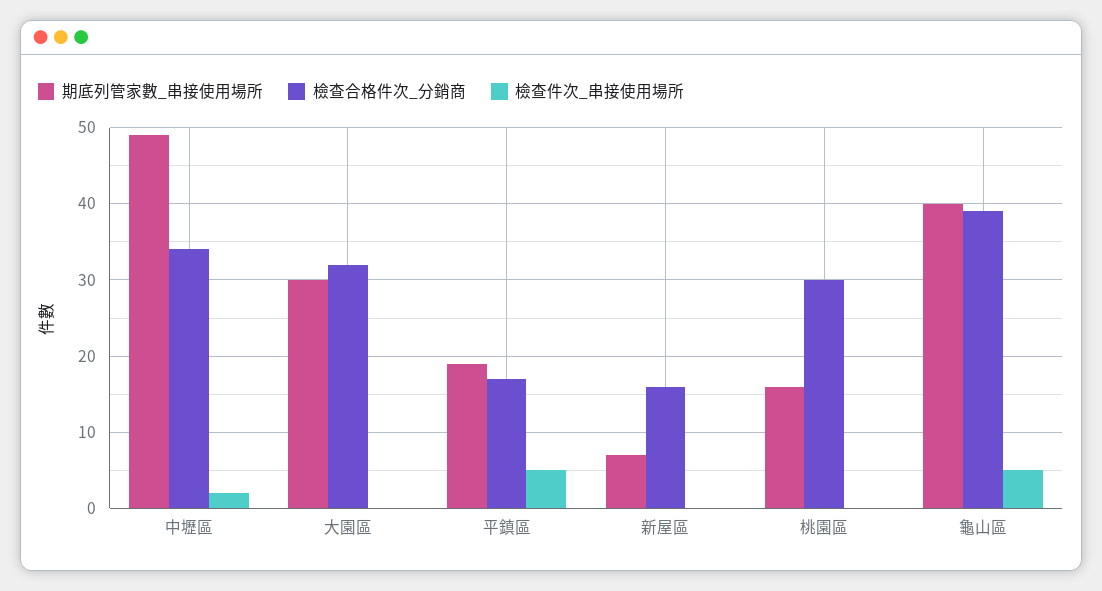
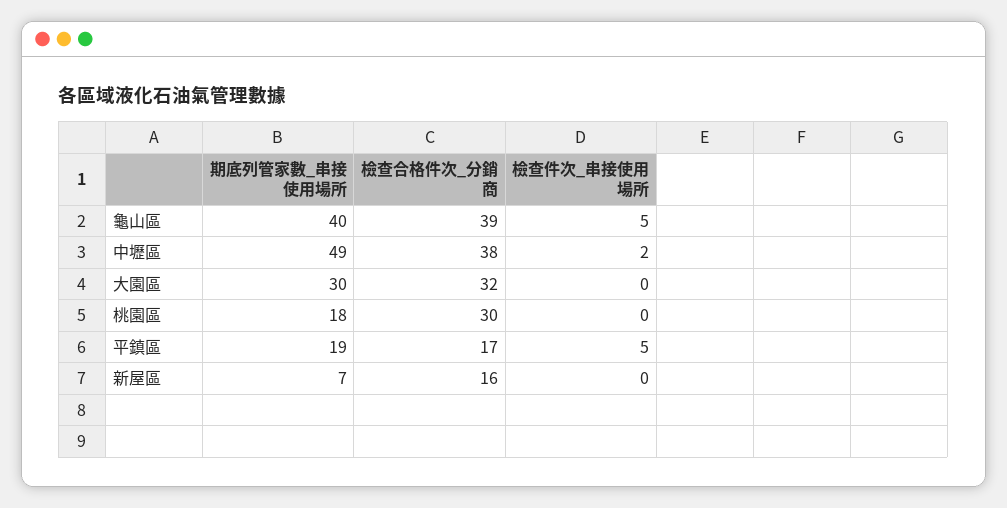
  {
    "期底列管家數_串接使用場所": {
      "中壢區": 49,
      "大園區": 30,
      "平鎮區": 19,
      "新屋區": 7,
-     "桃園區": 16,
+     "桃園區": 18,
      "龜山區": 40
    },
    "檢查合格件次_分銷商": {
-     "中壢區": 34,
+     "中壢區": 38,
      "大園區": 32,
      "平鎮區": 17,
      "新屋區": 16,
      "桃園區": 30,
      "龜山區": 39
    },
    "檢查件次_串接使用場所": {
      "中壢區": 2,
      "大園區": 0,
      "平鎮區": 5,
      "新屋區": 0,
      "桃園區": 0,
      "龜山區": 5
    }
  }

